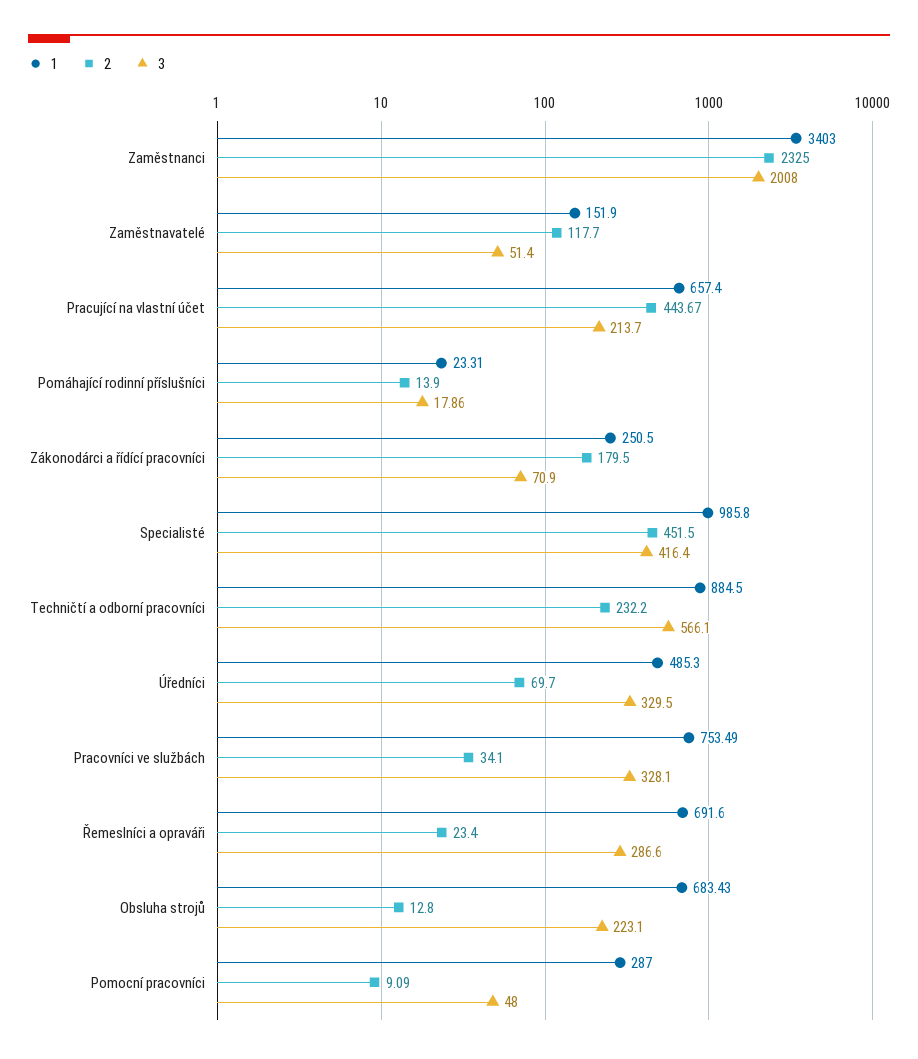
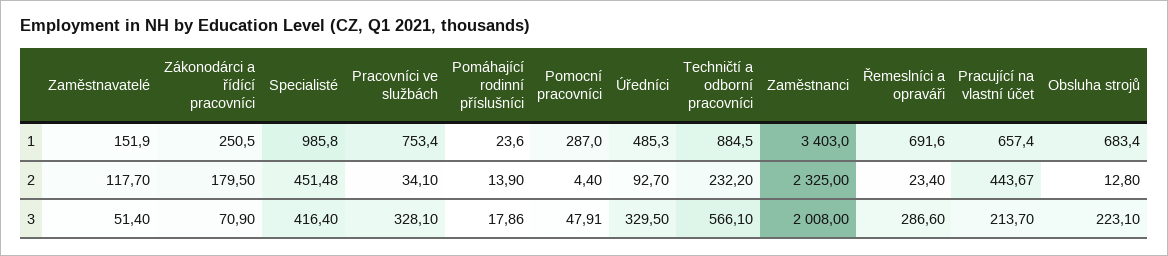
  {
    "1": {
      "Zaměstnanci": 3403,
      "Zaměstnavatelé": 151.9,
      "Pracující na vlastní účet": 657.4,
-     "Pomáhající rodinní příslušníci": 23.31,
+     "Pomáhající rodinní příslušníci": 23.6,
      "Zákonodárci a řídící pracovníci": 250.5,
      "Specialisté": 985.8,
      "Techničtí a odborní pracovníci": 884.5,
      "Úředníci": 485.3,
-     "Pracovníci ve službách": 753.49,
+     "Pracovníci ve službách": 753.4,
      "Řemeslníci a opraváři": 691.6,
-     "Obsluha strojů": 683.43,
+     "Obsluha strojů": 683.4,
      "Pomocní pracovníci": 287
    },
    "2": {
      "Zaměstnanci": 2325,
      "Zaměstnavatelé": 117.7,
      "Pracující na vlastní účet": 443.67,
      "Pomáhající rodinní příslušníci": 13.9,
      "Zákonodárci a řídící pracovníci": 179.5,
-     "Specialisté": 451.5,
+     "Specialisté": 451.48,
      "Techničtí a odborní pracovníci": 232.2,
-     "Úředníci": 69.7,
+     "Úředníci": 92.7,
      "Pracovníci ve službách": 34.1,
      "Řemeslníci a opraváři": 23.4,
      "Obsluha strojů": 12.8,
-     "Pomocní pracovníci": 9.09
+     "Pomocní pracovníci": 4.4
    },
    "3": {
      "Zaměstnanci": 2008,
      "Zaměstnavatelé": 51.4,
      "Pracující na vlastní účet": 213.7,
      "Pomáhající rodinní příslušníci": 17.86,
      "Zákonodárci a řídící pracovníci": 70.9,
      "Specialisté": 416.4,
      "Techničtí a odborní pracovníci": 566.1,
      "Úředníci": 329.5,
      "Pracovníci ve službách": 328.1,
      "Řemeslníci a opraváři": 286.6,
      "Obsluha strojů": 223.1,
-     "Pomocní pracovníci": 48
+     "Pomocní pracovníci": 47.91
    }
  }

